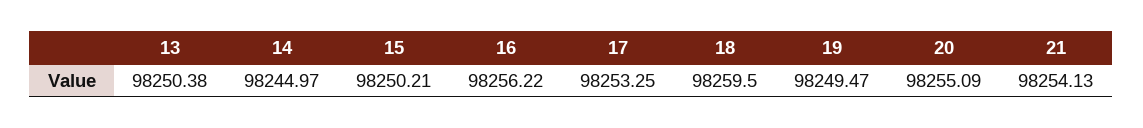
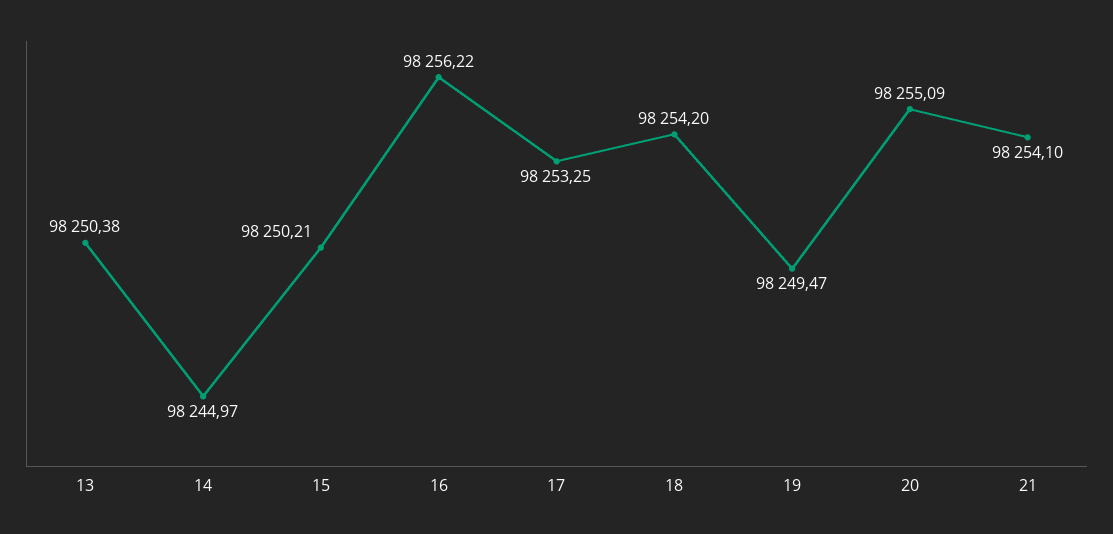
  {
    "13": 98250.38,
    "14": 98244.97,
    "15": 98250.21,
    "16": 98256.22,
    "17": 98253.25,
-   "18": 98259.5,
+   "18": 98254.2,
    "19": 98249.47,
    "20": 98255.09,
-   "21": 98254.13
+   "21": 98254.1
  }

